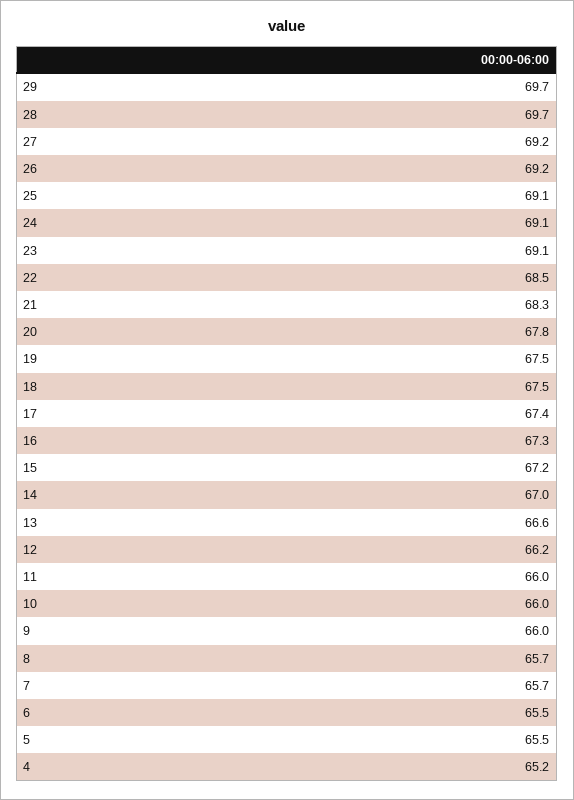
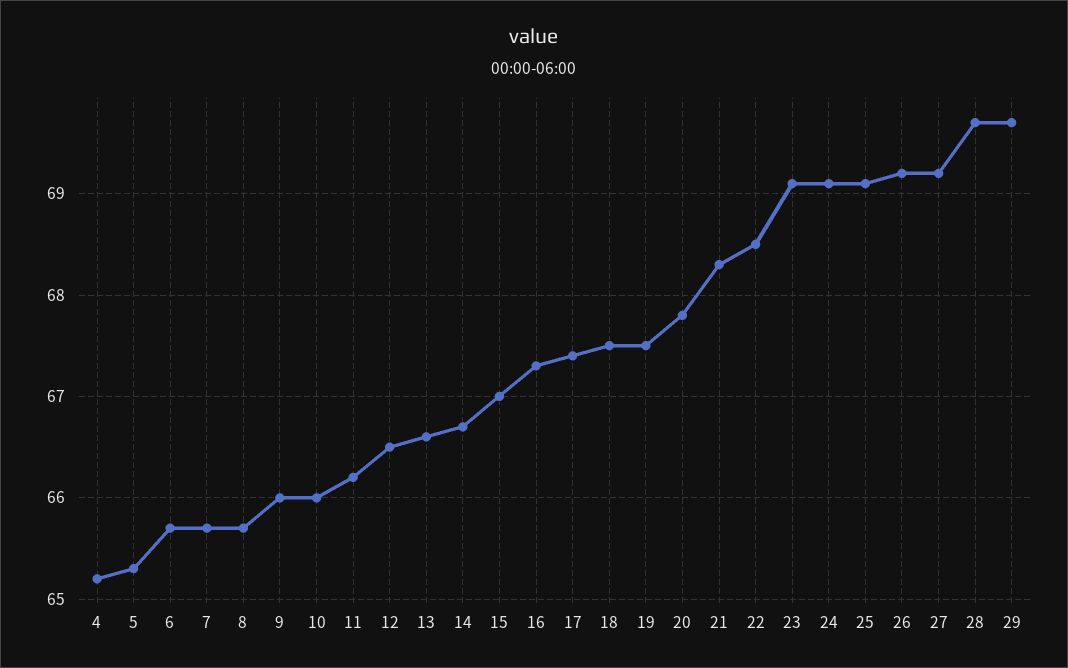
  {
    "29": 69.7,
    "28": 69.7,
    "27": 69.2,
    "26": 69.2,
    "25": 69.1,
    "24": 69.1,
    "23": 69.1,
    "22": 68.5,
    "21": 68.3,
    "20": 67.8,
    "19": 67.5,
    "18": 67.5,
    "17": 67.4,
    "16": 67.3,
-   "15": 67.2,
+   "15": 67,
-   "14": 67,
+   "14": 66.7,
    "13": 66.6,
-   "12": 66.2,
+   "12": 66.5,
-   "11": 66,
+   "11": 66.2,
    "10": 66,
    "9": 66,
    "8": 65.7,
    "7": 65.7,
-   "6": 65.5,
+   "6": 65.7,
-   "5": 65.5,
+   "5": 65.3,
    "4": 65.2
  }

